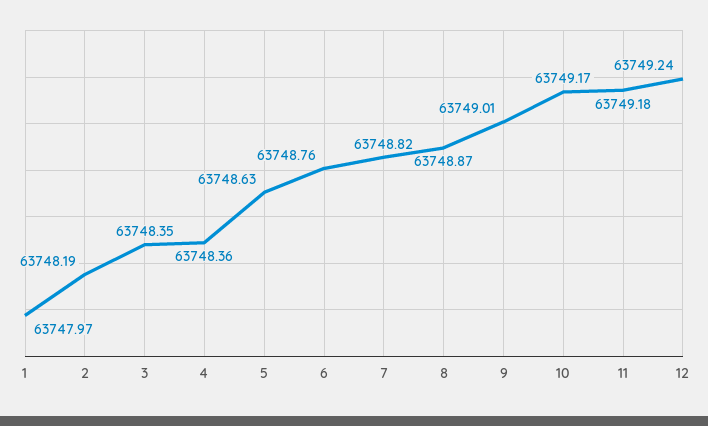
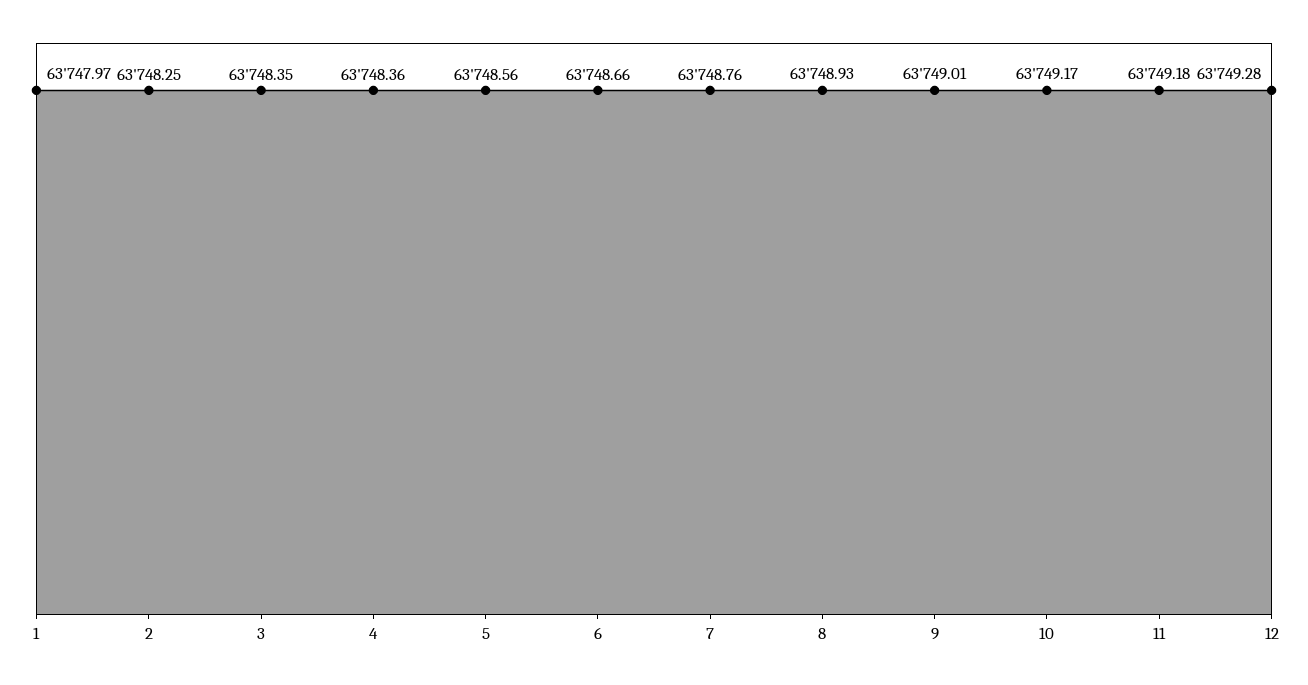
  {
    "1": 63747.97,
-   "2": 63748.19,
+   "2": 63748.25,
    "3": 63748.35,
    "4": 63748.36,
-   "5": 63748.63,
+   "5": 63748.56,
-   "6": 63748.76,
+   "6": 63748.66,
-   "7": 63748.82,
+   "7": 63748.76,
-   "8": 63748.87,
+   "8": 63748.93,
    "9": 63749.01,
    "10": 63749.17,
    "11": 63749.18,
-   "12": 63749.24
+   "12": 63749.28
  }

